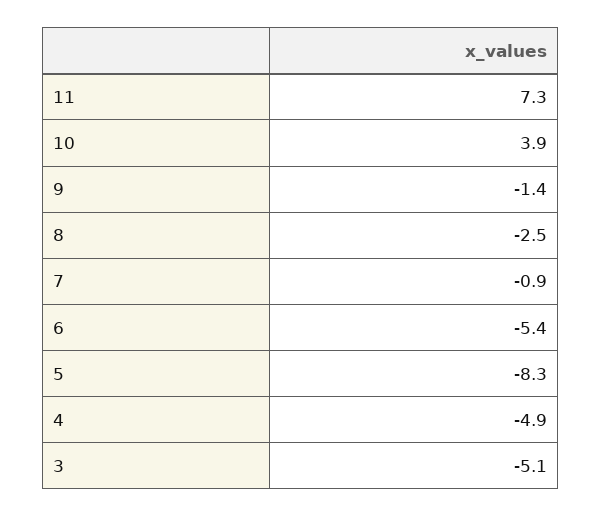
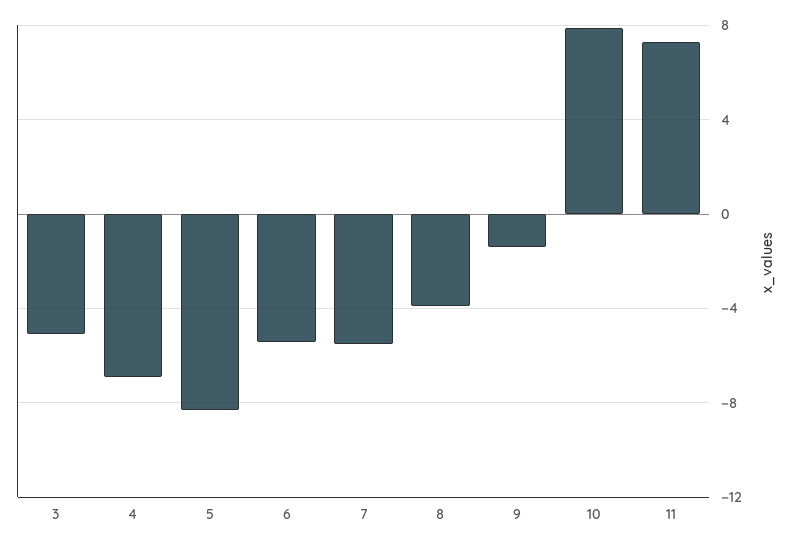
  {
    "11": 7.3,
-   "10": 3.9,
+   "10": 8,
    "9": -1.4,
-   "8": -2.5,
+   "8": -4,
-   "7": -0.9,
+   "7": -5.5,
    "6": -5.4,
    "5": -8.3,
-   "4": -4.9,
+   "4": -7,
    "3": -5.1
  }

